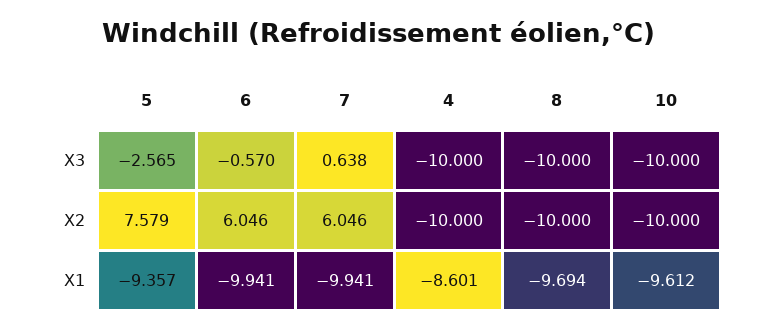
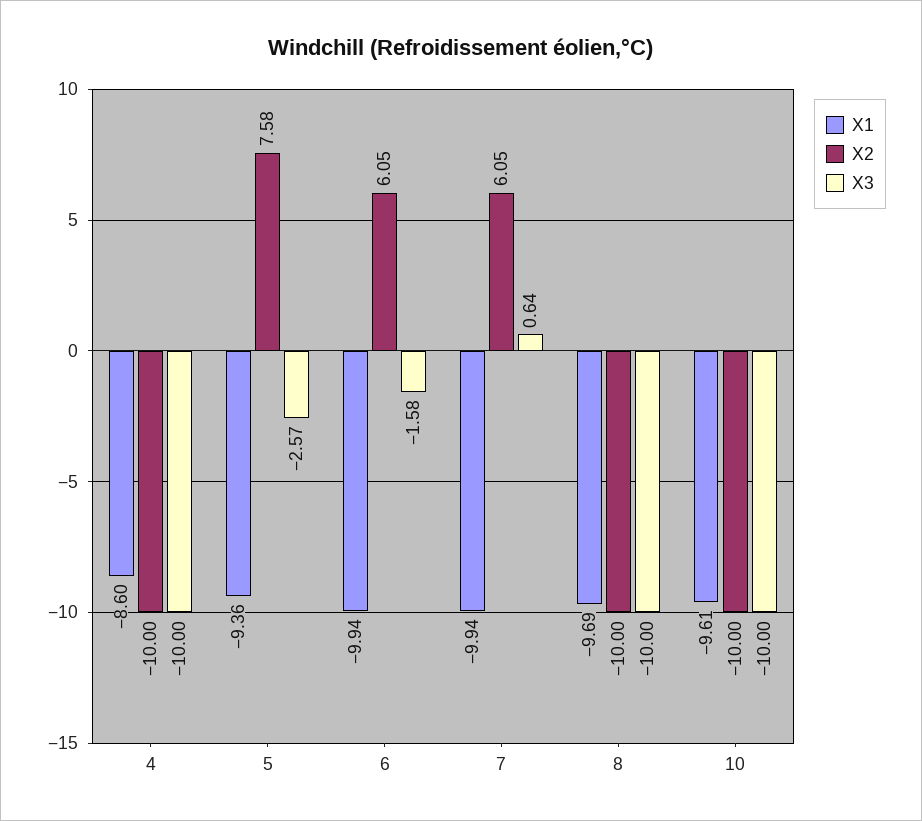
  {
    "X3": {
      "5": -2.565,
-     "6": -0.57,
+     "6": -1.58,
      "7": 0.638,
      "4": -10,
      "8": -10,
      "10": -10
    },
    "X2": {
      "5": 7.579,
      "6": 6.046,
      "7": 6.046,
      "4": -10,
      "8": -10,
      "10": -10
    },
    "X1": {
      "5": -9.357,
      "6": -9.941,
      "7": -9.941,
      "4": -8.601,
      "8": -9.694,
      "10": -9.612
    }
  }

